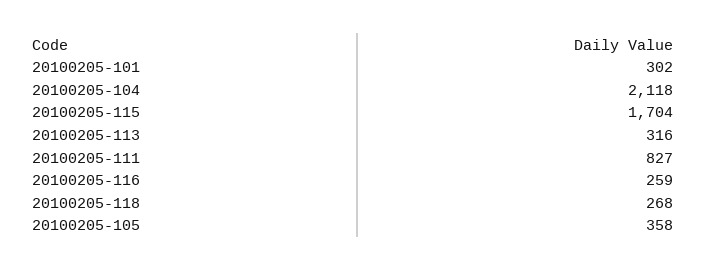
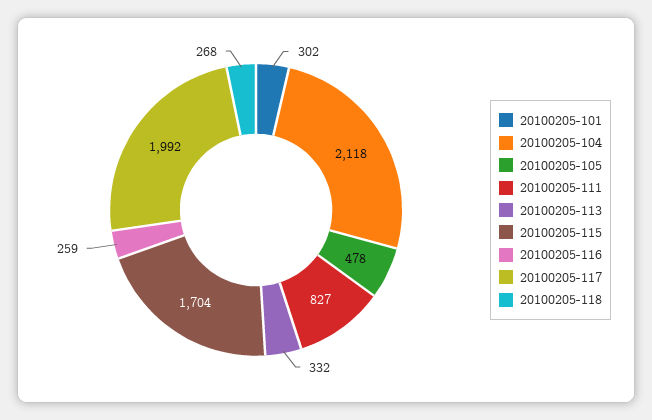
  {
    "20100205-101": 302,
    "20100205-104": 2118,
    "20100205-115": 1704,
-   "20100205-113": 316,
+   "20100205-113": 332,
    "20100205-111": 827,
    "20100205-116": 259,
    "20100205-118": 268,
-   "20100205-105": 358
+   "20100205-105": 478,
+   "20100205-117": 1992
  }

